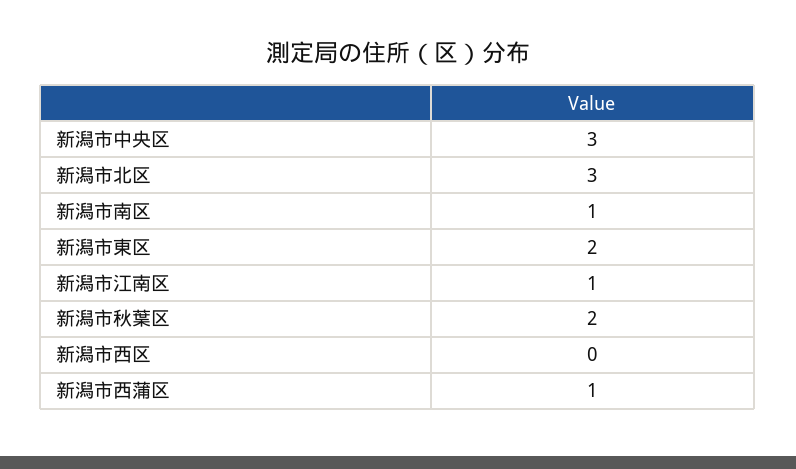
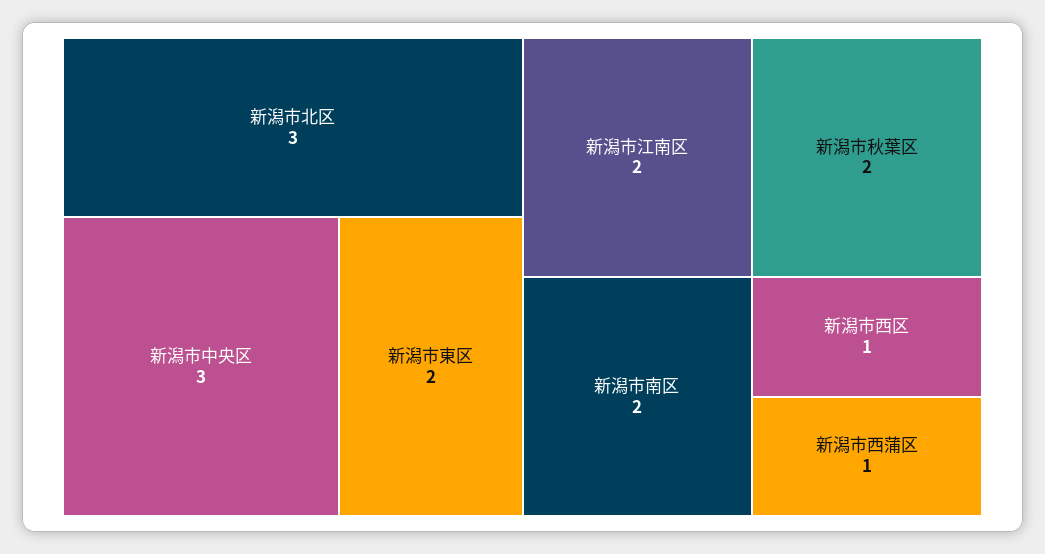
  {
    "新潟市中央区": 3,
    "新潟市北区": 3,
-   "新潟市南区": 1,
+   "新潟市南区": 2,
    "新潟市東区": 2,
-   "新潟市江南区": 1,
+   "新潟市江南区": 2,
    "新潟市秋葉区": 2,
-   "新潟市西区": 0,
+   "新潟市西区": 1,
    "新潟市西蒲区": 1
  }

